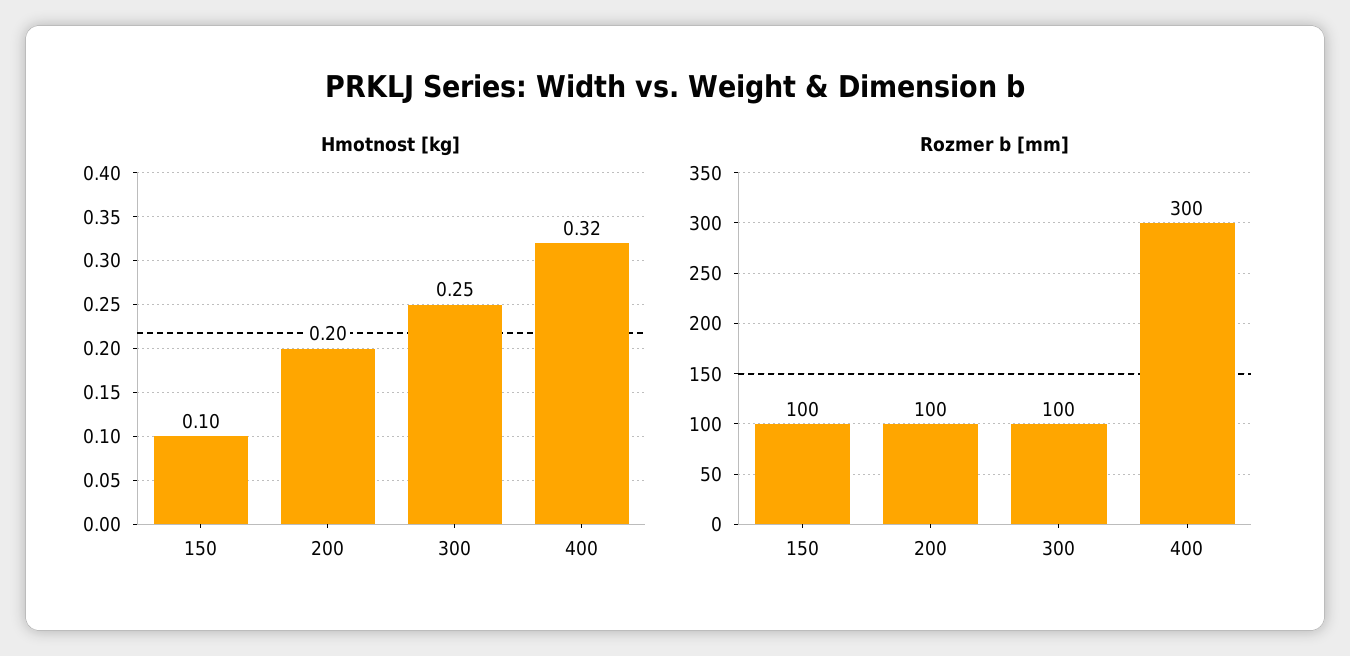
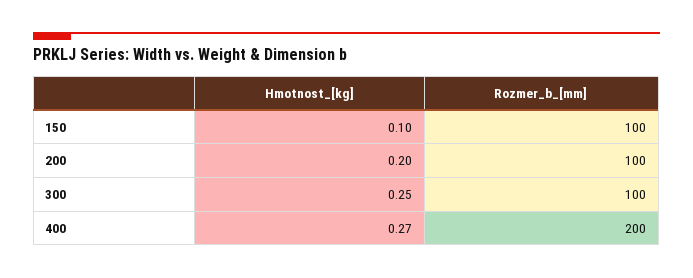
  {
    "Hmotnost [kg]": {
      "150": 0.1,
      "200": 0.2,
      "300": 0.25,
-     "400": 0.32
+     "400": 0.27
    },
    "Rozmer b [mm]": {
      "150": 100,
      "200": 100,
      "300": 100,
-     "400": 300
+     "400": 200
    }
  }

